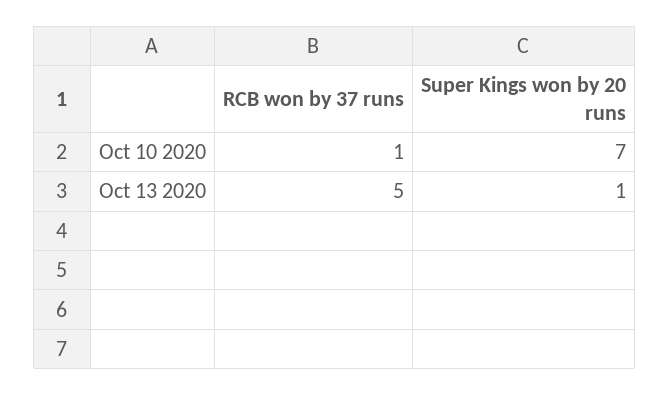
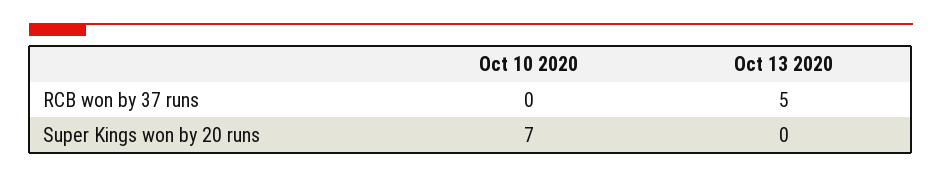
  {
    "RCB won by 37 runs": {
-     "Oct 10 2020": 1,
+     "Oct 10 2020": 0,
      "Oct 13 2020": 5
    },
    "Super Kings won by 20 runs": {
      "Oct 10 2020": 7,
-     "Oct 13 2020": 1
+     "Oct 13 2020": 0
    }
  }

